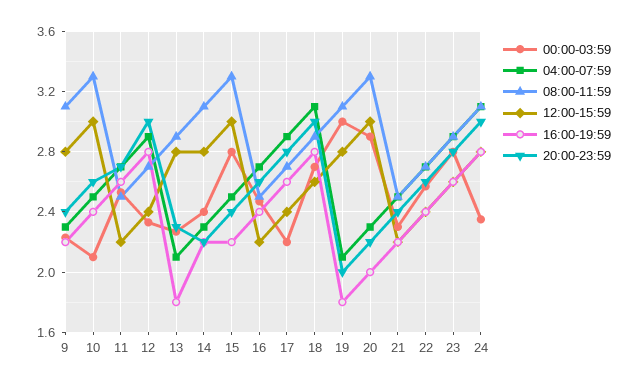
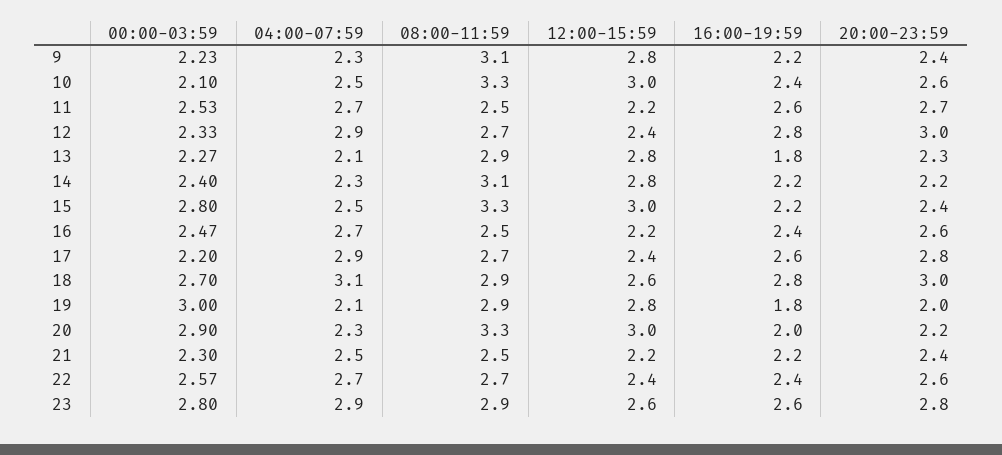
  {
    "00:00-03:59": {
      "9": 2.23,
      "10": 2.1,
      "11": 2.53,
      "12": 2.33,
      "13": 2.27,
      "14": 2.4,
      "15": 2.8,
      "16": 2.47,
      "17": 2.2,
      "18": 2.7,
      "19": 3,
      "20": 2.9,
      "21": 2.3,
      "22": 2.57,
-     "23": 2.8,
+     "23": 2.8
-     "24": 2.35
    },
    "04:00-07:59": {
      "9": 2.3,
      "10": 2.5,
      "11": 2.7,
      "12": 2.9,
      "13": 2.1,
      "14": 2.3,
      "15": 2.5,
      "16": 2.7,
      "17": 2.9,
      "18": 3.1,
      "19": 2.1,
      "20": 2.3,
      "21": 2.5,
      "22": 2.7,
-     "23": 2.9,
+     "23": 2.9
-     "24": 3.1
    },
    "08:00-11:59": {
      "9": 3.1,
      "10": 3.3,
      "11": 2.5,
      "12": 2.7,
      "13": 2.9,
      "14": 3.1,
      "15": 3.3,
      "16": 2.5,
      "17": 2.7,
      "18": 2.9,
-     "19": 3.1,
+     "19": 2.9,
      "20": 3.3,
      "21": 2.5,
      "22": 2.7,
-     "23": 2.9,
+     "23": 2.9
-     "24": 3.1
    },
    "12:00-15:59": {
      "9": 2.8,
      "10": 3,
      "11": 2.2,
      "12": 2.4,
      "13": 2.8,
      "14": 2.8,
      "15": 3,
      "16": 2.2,
      "17": 2.4,
      "18": 2.6,
      "19": 2.8,
      "20": 3,
      "21": 2.2,
      "22": 2.4,
-     "23": 2.6,
+     "23": 2.6
-     "24": 2.8
    },
    "16:00-19:59": {
      "9": 2.2,
      "10": 2.4,
      "11": 2.6,
      "12": 2.8,
      "13": 1.8,
      "14": 2.2,
      "15": 2.2,
      "16": 2.4,
      "17": 2.6,
      "18": 2.8,
      "19": 1.8,
      "20": 2,
      "21": 2.2,
      "22": 2.4,
-     "23": 2.6,
+     "23": 2.6
-     "24": 2.8
    },
    "20:00-23:59": {
      "9": 2.4,
      "10": 2.6,
      "11": 2.7,
      "12": 3,
      "13": 2.3,
      "14": 2.2,
      "15": 2.4,
      "16": 2.6,
      "17": 2.8,
      "18": 3,
      "19": 2,
      "20": 2.2,
      "21": 2.4,
      "22": 2.6,
-     "23": 2.8,
+     "23": 2.8
-     "24": 3
    }
  }

